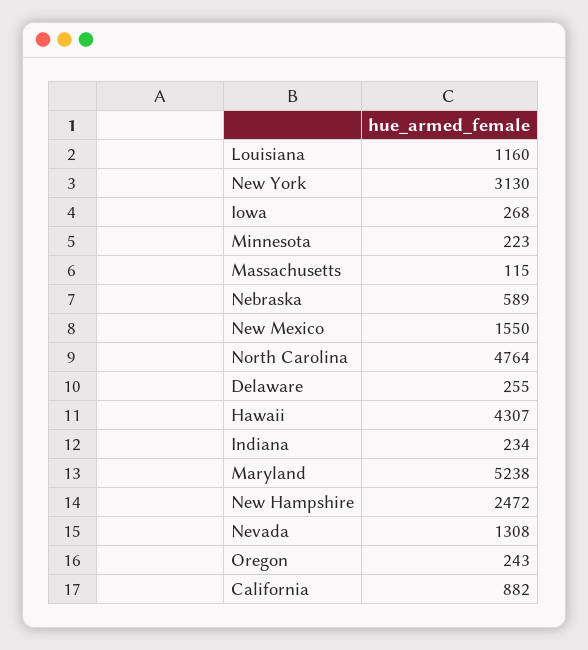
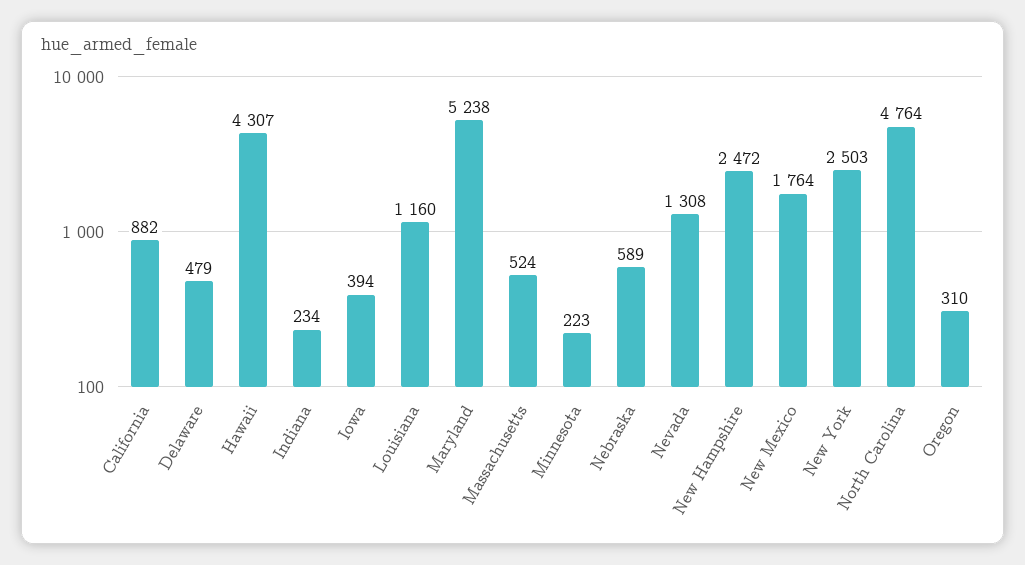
  {
    "Louisiana": 1160,
-   "New York": 3130,
+   "New York": 2503,
-   "Iowa": 268,
+   "Iowa": 394,
    "Minnesota": 223,
-   "Massachusetts": 115,
+   "Massachusetts": 524,
    "Nebraska": 589,
-   "New Mexico": 1550,
+   "New Mexico": 1764,
    "North Carolina": 4764,
-   "Delaware": 255,
+   "Delaware": 479,
    "Hawaii": 4307,
    "Indiana": 234,
    "Maryland": 5238,
    "New Hampshire": 2472,
    "Nevada": 1308,
-   "Oregon": 243,
+   "Oregon": 310,
    "California": 882
  }

